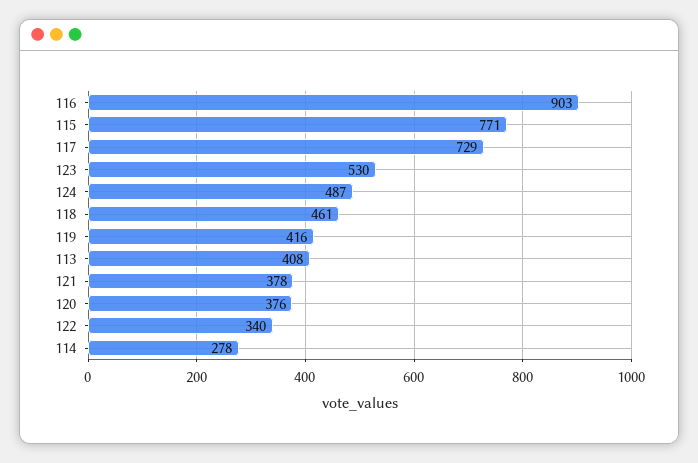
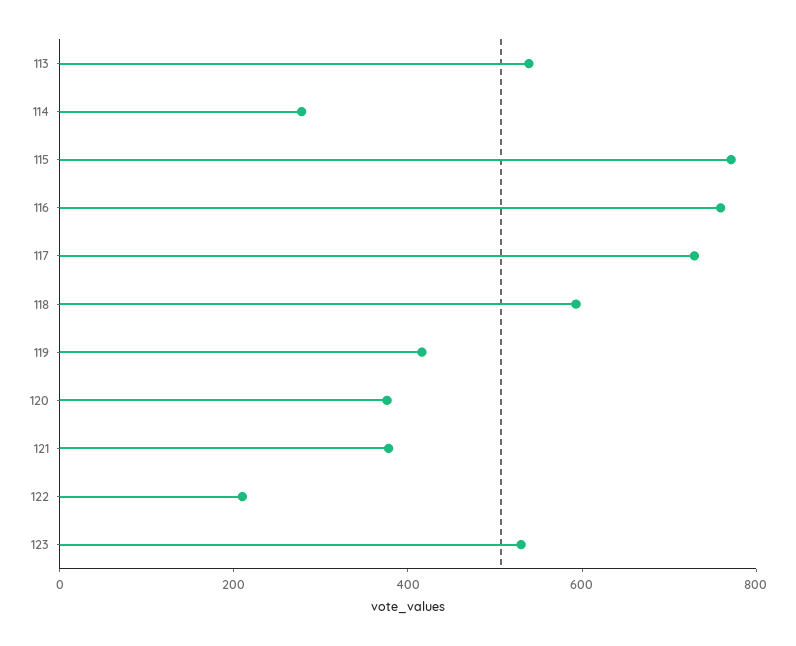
  {
-   "116": 903,
+   "116": 750,
    "115": 771,
    "117": 729,
    "123": 530,
-   "124": 487,
-   "118": 461,
+   "118": 600,
    "119": 416,
-   "113": 408,
+   "113": 550,
    "121": 378,
    "120": 376,
-   "122": 340,
+   "122": 200,
    "114": 278
  }

